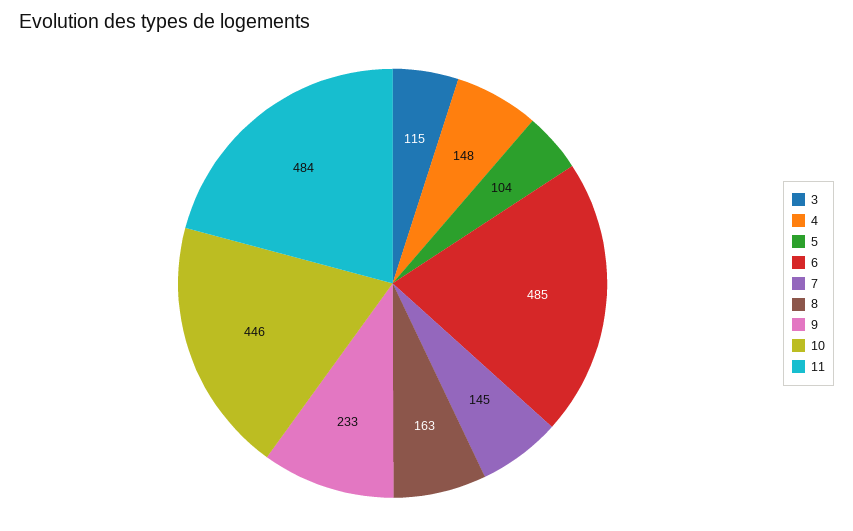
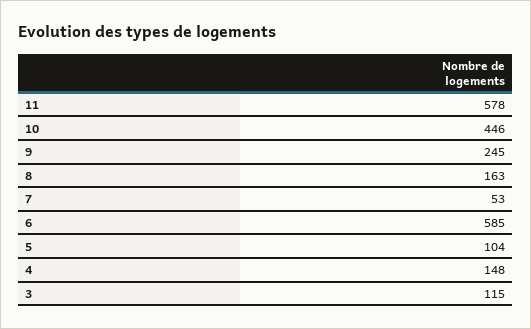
  {
    "3": 115,
    "4": 148,
    "5": 104,
-   "6": 485,
+   "6": 585,
-   "7": 145,
+   "7": 53,
    "8": 163,
-   "9": 233,
+   "9": 245,
    "10": 446,
-   "11": 484
+   "11": 578
  }

